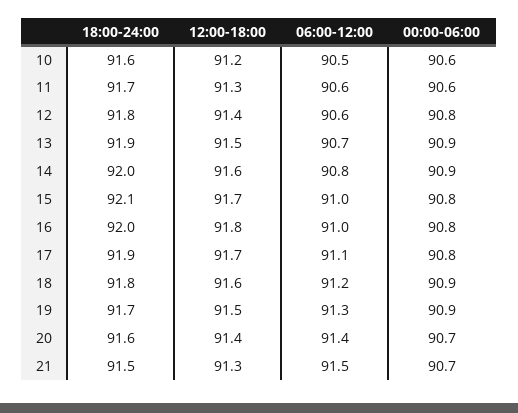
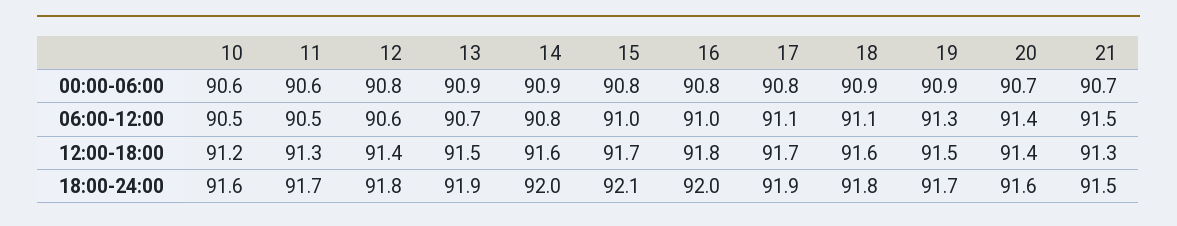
  {
    "18:00-24:00": {
      "10": 91.6,
      "11": 91.7,
      "12": 91.8,
      "13": 91.9,
      "14": 92,
      "15": 92.1,
      "16": 92,
      "17": 91.9,
      "18": 91.8,
      "19": 91.7,
      "20": 91.6,
      "21": 91.5
    },
    "12:00-18:00": {
      "10": 91.2,
      "11": 91.3,
      "12": 91.4,
      "13": 91.5,
      "14": 91.6,
      "15": 91.7,
      "16": 91.8,
      "17": 91.7,
      "18": 91.6,
      "19": 91.5,
      "20": 91.4,
      "21": 91.3
    },
    "06:00-12:00": {
      "10": 90.5,
-     "11": 90.6,
+     "11": 90.5,
      "12": 90.6,
      "13": 90.7,
      "14": 90.8,
      "15": 91,
      "16": 91,
      "17": 91.1,
-     "18": 91.2,
+     "18": 91.1,
      "19": 91.3,
      "20": 91.4,
      "21": 91.5
    },
    "00:00-06:00": {
      "10": 90.6,
      "11": 90.6,
      "12": 90.8,
      "13": 90.9,
      "14": 90.9,
      "15": 90.8,
      "16": 90.8,
      "17": 90.8,
      "18": 90.9,
      "19": 90.9,
      "20": 90.7,
      "21": 90.7
    }
  }

